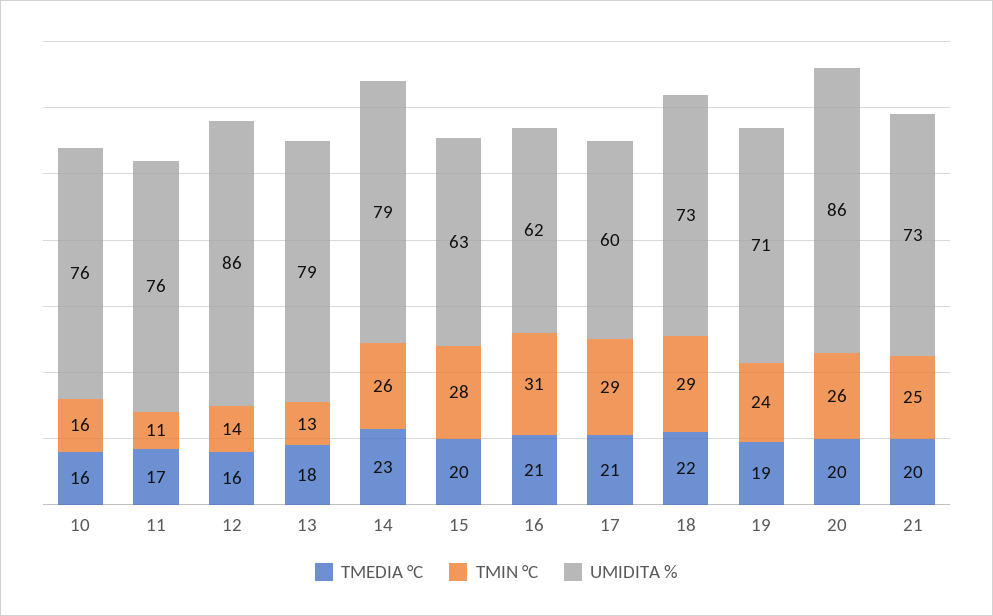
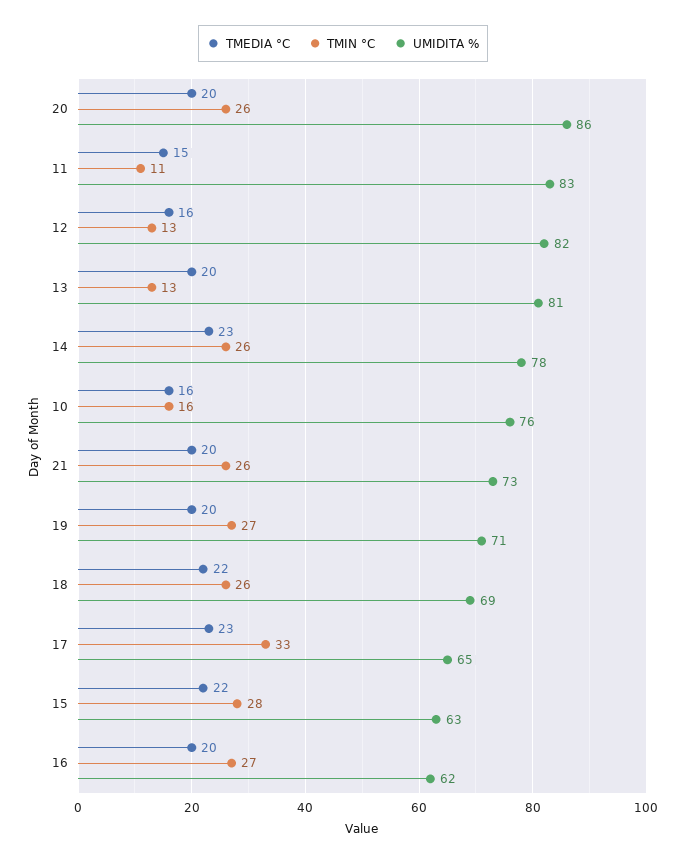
  {
    "TMEDIA °C": {
      "10": 16,
-     "11": 17,
+     "11": 15,
      "12": 16,
-     "13": 18,
+     "13": 20,
      "14": 23,
-     "15": 20,
+     "15": 22,
-     "16": 21,
+     "16": 20,
-     "17": 21,
+     "17": 23,
      "18": 22,
-     "19": 19,
+     "19": 20,
      "20": 20,
      "21": 20
    },
    "TMIN °C": {
      "10": 16,
      "11": 11,
-     "12": 14,
+     "12": 13,
      "13": 13,
      "14": 26,
      "15": 28,
-     "16": 31,
+     "16": 27,
-     "17": 29,
+     "17": 33,
-     "18": 29,
+     "18": 26,
-     "19": 24,
+     "19": 27,
      "20": 26,
-     "21": 25
+     "21": 26
    },
    "UMIDITA %": {
      "10": 76,
-     "11": 76,
+     "11": 83,
-     "12": 86,
+     "12": 82,
-     "13": 79,
+     "13": 81,
-     "14": 79,
+     "14": 78,
      "15": 63,
      "16": 62,
-     "17": 60,
+     "17": 65,
-     "18": 73,
+     "18": 69,
      "19": 71,
      "20": 86,
      "21": 73
    }
  }

